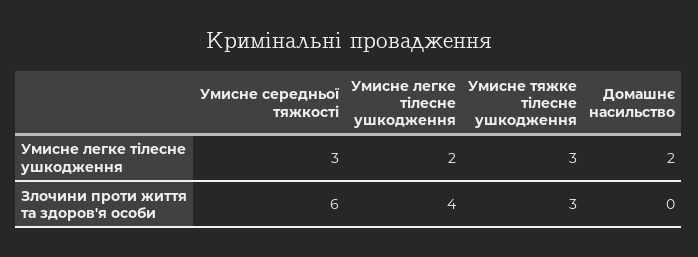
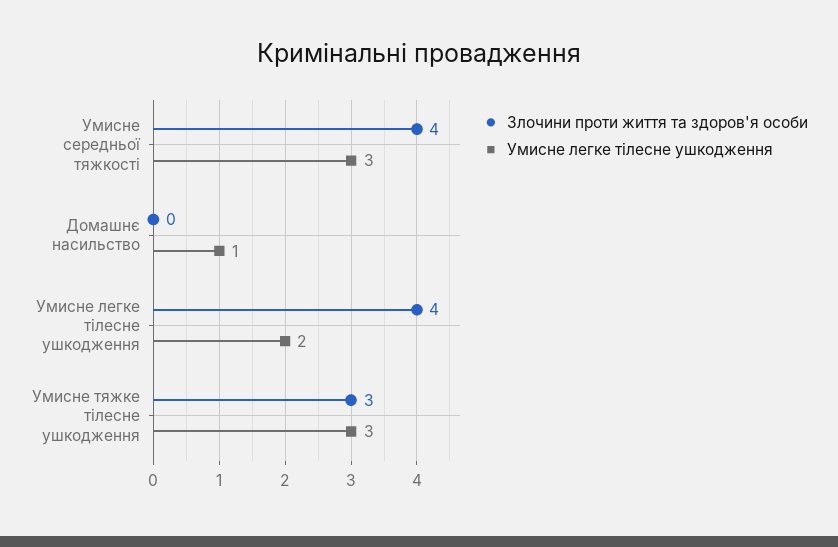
  {
    "Умисне легке тілесне ушкодження": {
      "Умисне середньої тяжкості": 3,
      "Умисне легке тілесне ушкодження": 2,
      "Умисне тяжке тілесне ушкодження": 3,
-     "Домашнє насильство": 2
+     "Домашнє насильство": 1
    },
    "Злочини проти життя та здоров'я особи": {
-     "Умисне середньої тяжкості": 6,
+     "Умисне середньої тяжкості": 4,
      "Умисне легке тілесне ушкодження": 4,
      "Умисне тяжке тілесне ушкодження": 3,
      "Домашнє насильство": 0
    }
  }

